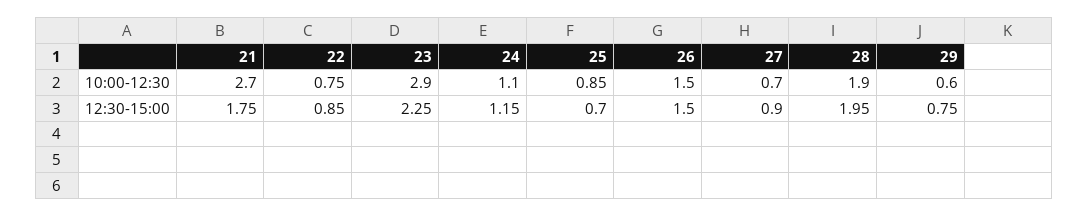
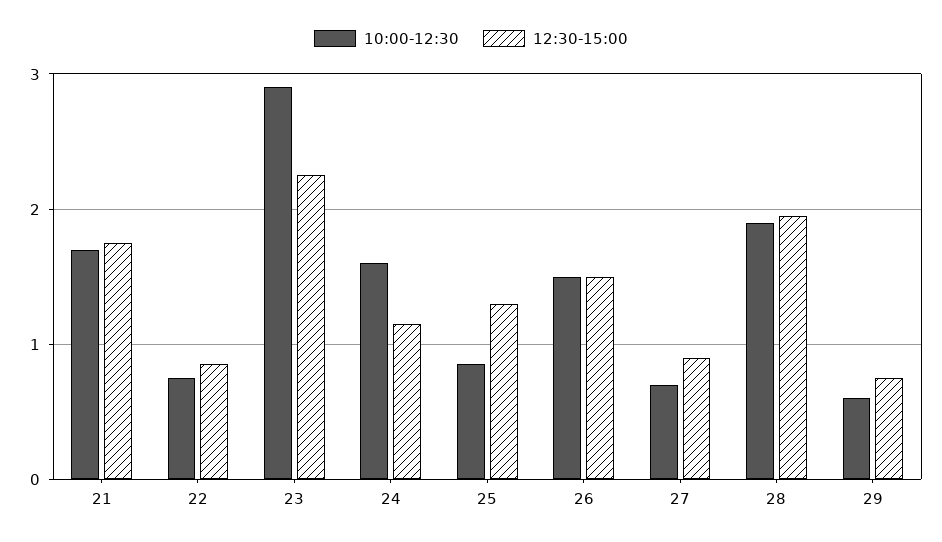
  {
    "10:00-12:30": {
-     "21": 2.7,
+     "21": 1.7,
      "22": 0.75,
      "23": 2.9,
-     "24": 1.1,
+     "24": 1.6,
      "25": 0.85,
      "26": 1.5,
      "27": 0.7,
      "28": 1.9,
      "29": 0.6
    },
    "12:30-15:00": {
      "21": 1.75,
      "22": 0.85,
      "23": 2.25,
      "24": 1.15,
-     "25": 0.7,
+     "25": 1.3,
      "26": 1.5,
      "27": 0.9,
      "28": 1.95,
      "29": 0.75
    }
  }

